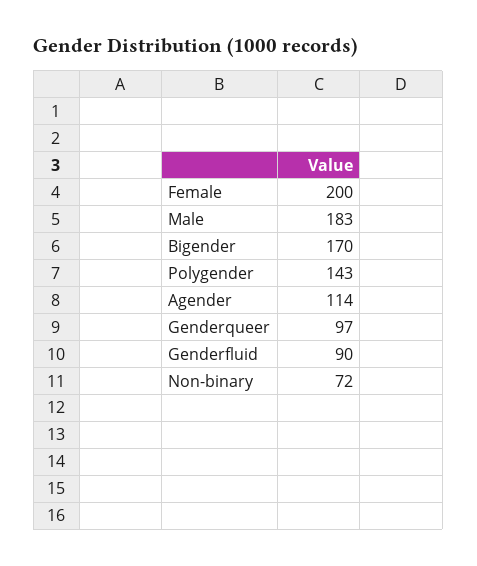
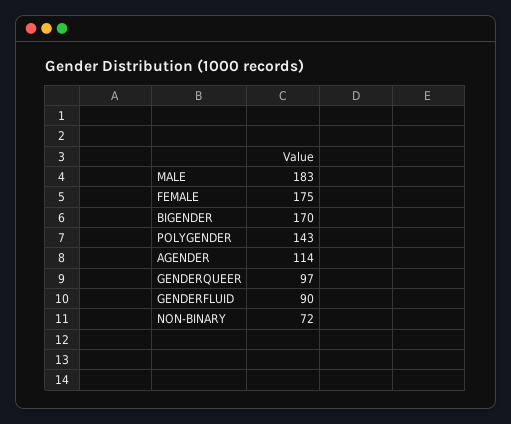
  {
-   "Female": 200,
+   "Female": 175,
    "Male": 183,
    "Bigender": 170,
    "Polygender": 143,
    "Agender": 114,
    "Genderqueer": 97,
    "Genderfluid": 90,
    "Non-binary": 72
  }

